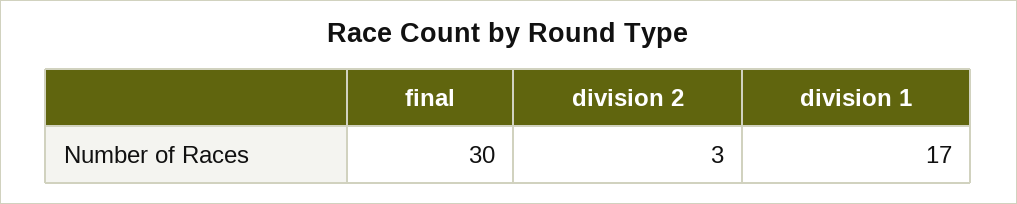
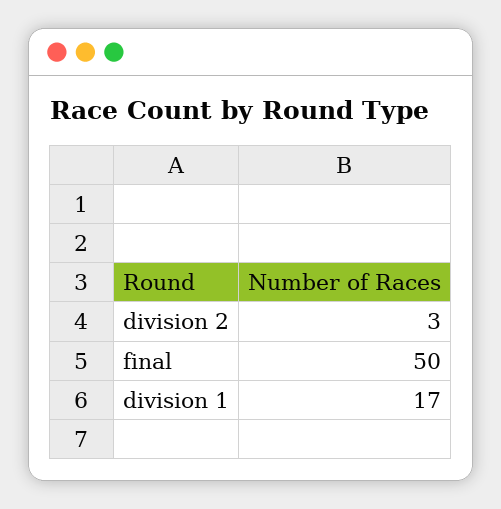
  {
-   "final": 30,
+   "final": 50,
    "division 2": 3,
    "division 1": 17
  }

